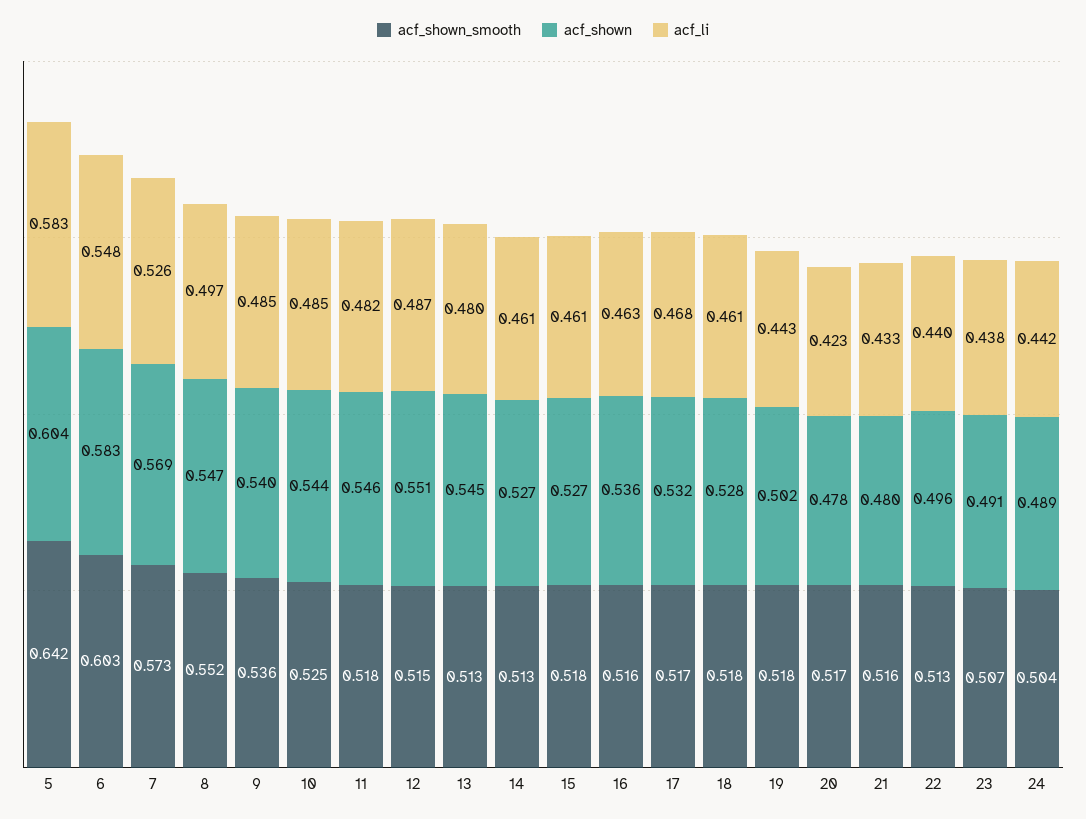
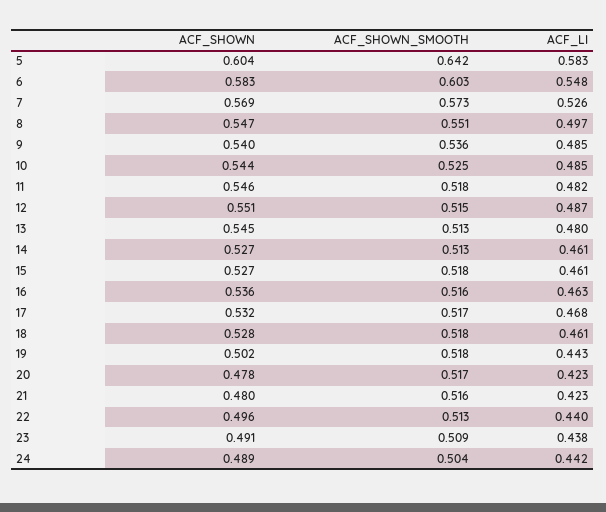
  {
    "acf_shown_smooth": {
      "5": 0.642,
      "6": 0.603,
      "7": 0.573,
-     "8": 0.552,
+     "8": 0.551,
      "9": 0.536,
      "10": 0.525,
      "11": 0.518,
      "12": 0.515,
      "13": 0.513,
      "14": 0.513,
      "15": 0.518,
      "16": 0.516,
      "17": 0.517,
      "18": 0.518,
      "19": 0.518,
      "20": 0.517,
      "21": 0.516,
      "22": 0.513,
-     "23": 0.507,
+     "23": 0.509,
      "24": 0.504
    },
    "acf_shown": {
      "5": 0.604,
      "6": 0.583,
      "7": 0.569,
      "8": 0.547,
      "9": 0.54,
      "10": 0.544,
      "11": 0.546,
      "12": 0.551,
      "13": 0.545,
      "14": 0.527,
      "15": 0.527,
      "16": 0.536,
      "17": 0.532,
      "18": 0.528,
      "19": 0.502,
      "20": 0.478,
      "21": 0.48,
      "22": 0.496,
      "23": 0.491,
      "24": 0.489
    },
    "acf_li": {
      "5": 0.583,
      "6": 0.548,
      "7": 0.526,
      "8": 0.497,
      "9": 0.485,
      "10": 0.485,
      "11": 0.482,
      "12": 0.487,
      "13": 0.48,
      "14": 0.461,
      "15": 0.461,
      "16": 0.463,
      "17": 0.468,
      "18": 0.461,
      "19": 0.443,
      "20": 0.423,
-     "21": 0.433,
+     "21": 0.423,
      "22": 0.44,
      "23": 0.438,
      "24": 0.442
    }
  }

